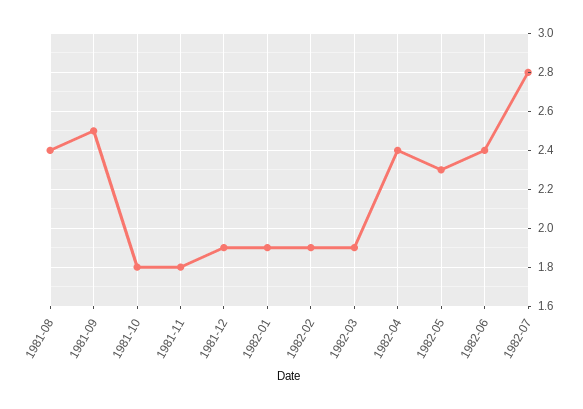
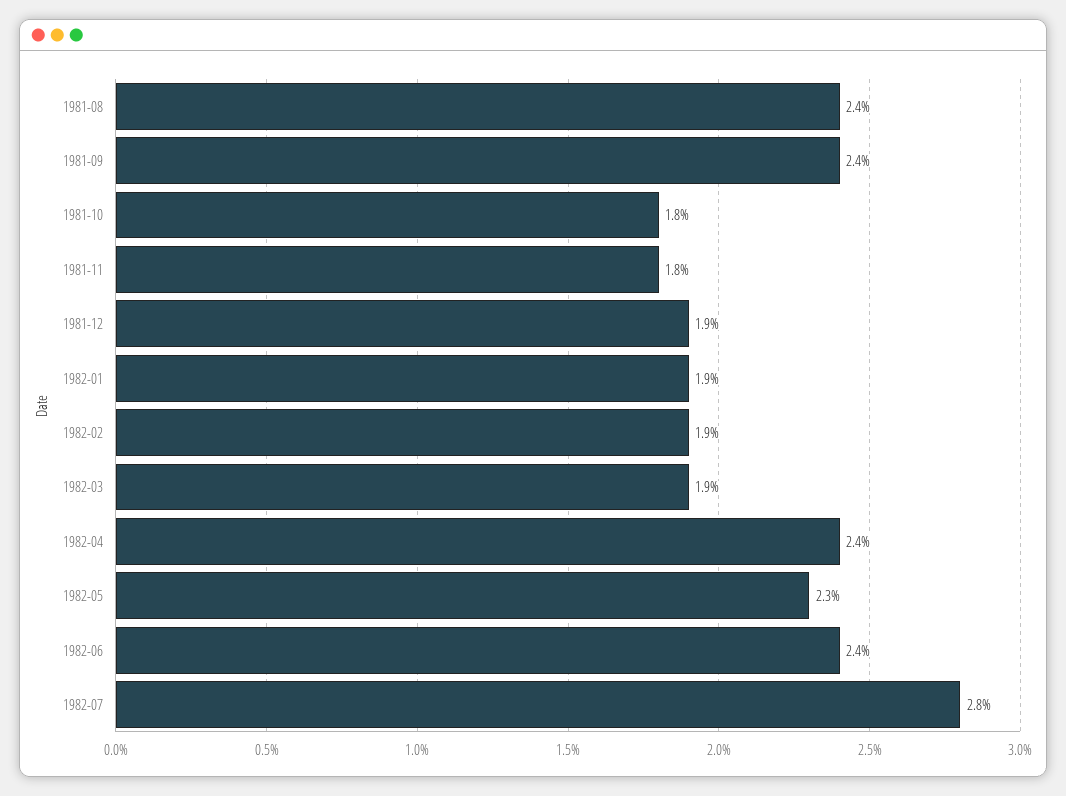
  {
    "1981-08": 2.4,
-   "1981-09": 2.5,
+   "1981-09": 2.4,
    "1981-10": 1.8,
    "1981-11": 1.8,
    "1981-12": 1.9,
    "1982-01": 1.9,
    "1982-02": 1.9,
    "1982-03": 1.9,
    "1982-04": 2.4,
    "1982-05": 2.3,
    "1982-06": 2.4,
    "1982-07": 2.8
  }

